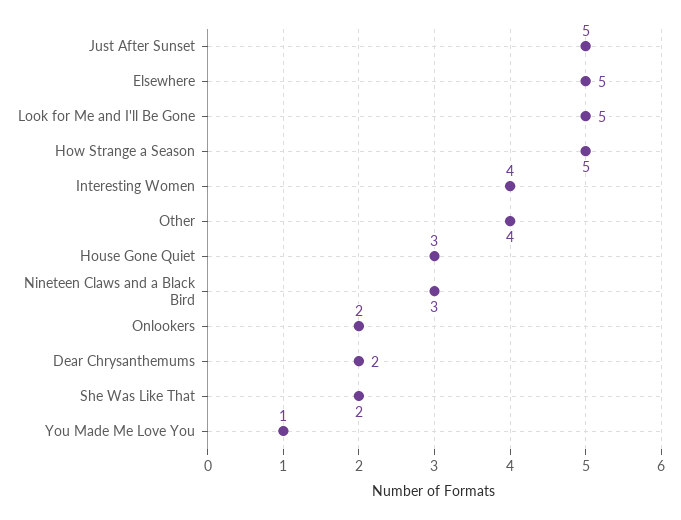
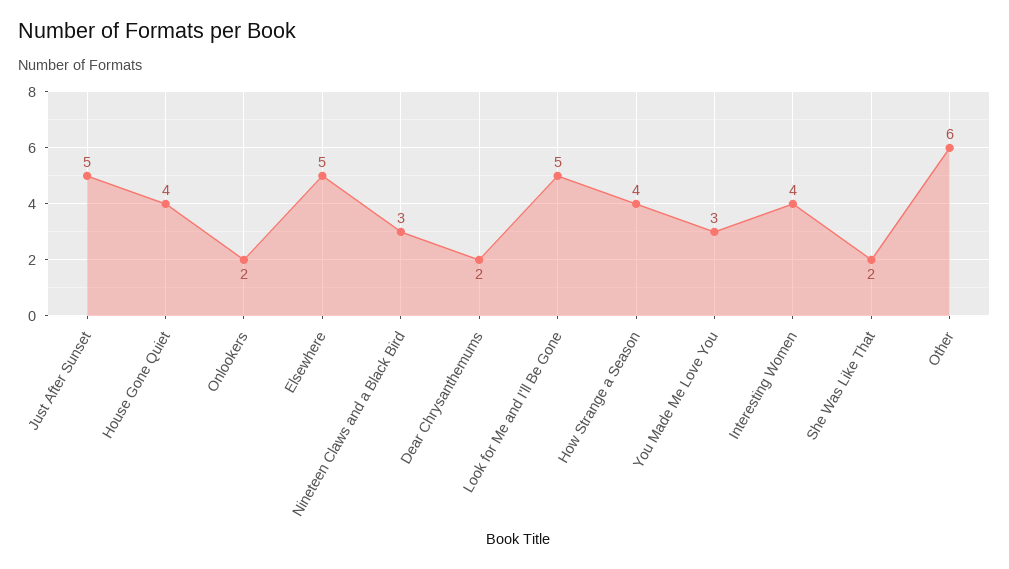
  {
    "Just After Sunset": 5,
    "Elsewhere": 5,
    "Look for Me and I'll Be Gone": 5,
-   "How Strange a Season": 5,
+   "How Strange a Season": 4,
    "Interesting Women": 4,
-   "Other": 4,
+   "Other": 6,
-   "House Gone Quiet": 3,
+   "House Gone Quiet": 4,
    "Nineteen Claws and a Black Bird": 3,
    "Onlookers": 2,
    "Dear Chrysanthemums": 2,
    "She Was Like That": 2,
-   "You Made Me Love You": 1
+   "You Made Me Love You": 3
  }

